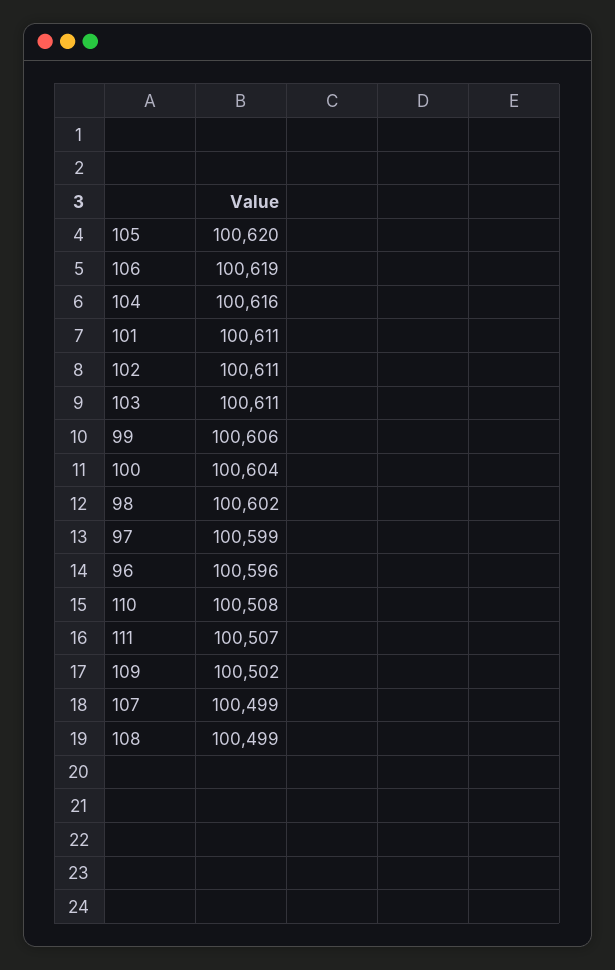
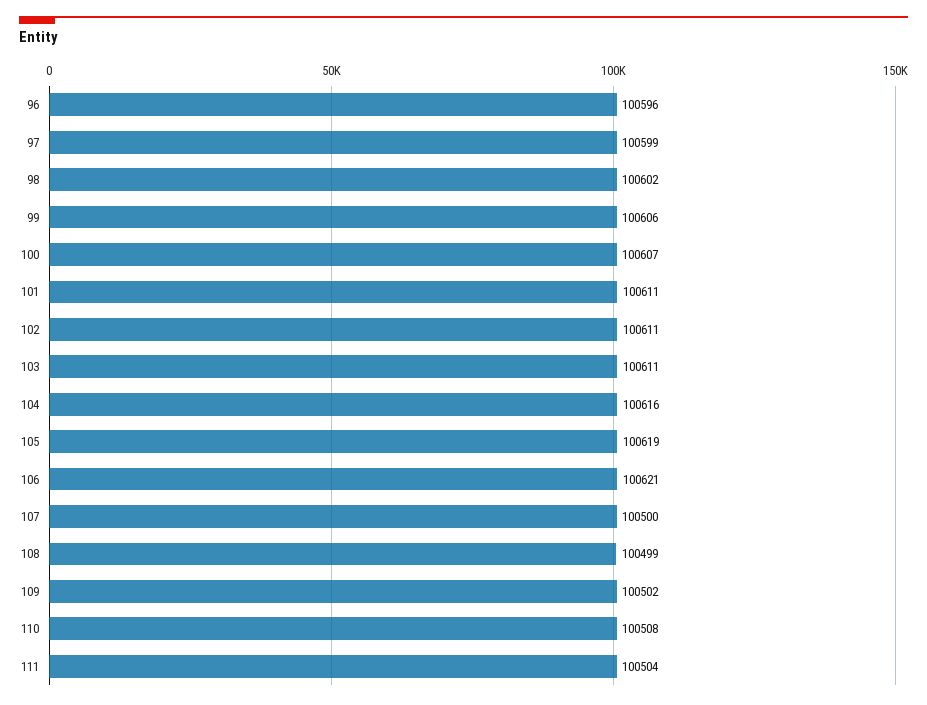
  {
-   "105": 100620,
+   "105": 100619,
-   "106": 100619,
+   "106": 100621,
    "104": 100616,
    "101": 100611,
    "102": 100611,
    "103": 100611,
    "99": 100606,
-   "100": 100604,
+   "100": 100607,
    "98": 100602,
    "97": 100599,
    "96": 100596,
    "110": 100508,
-   "111": 100507,
+   "111": 100504,
    "109": 100502,
-   "107": 100499,
+   "107": 100500,
    "108": 100499
  }

